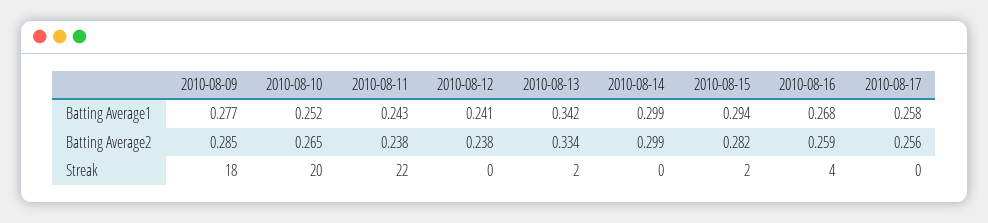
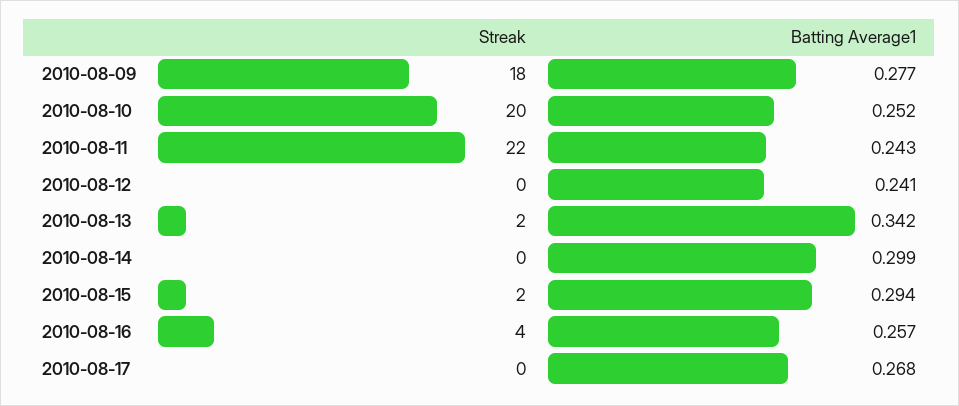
  {
    "2010-08-09": {
      "Batting Average1": 0.277,
-     "Batting Average2": 0.285,
      "Streak": 18
    },
    "2010-08-10": {
      "Batting Average1": 0.252,
-     "Batting Average2": 0.265,
      "Streak": 20
    },
    "2010-08-11": {
      "Batting Average1": 0.243,
-     "Batting Average2": 0.238,
      "Streak": 22
    },
    "2010-08-12": {
      "Batting Average1": 0.241,
-     "Batting Average2": 0.238,
      "Streak": 0
    },
    "2010-08-13": {
      "Batting Average1": 0.342,
-     "Batting Average2": 0.334,
      "Streak": 2
    },
    "2010-08-14": {
      "Batting Average1": 0.299,
-     "Batting Average2": 0.299,
      "Streak": 0
    },
    "2010-08-15": {
      "Batting Average1": 0.294,
-     "Batting Average2": 0.282,
      "Streak": 2
    },
    "2010-08-16": {
-     "Batting Average1": 0.268,
+     "Batting Average1": 0.257,
-     "Batting Average2": 0.259,
      "Streak": 4
    },
    "2010-08-17": {
-     "Batting Average1": 0.258,
+     "Batting Average1": 0.268,
-     "Batting Average2": 0.256,
      "Streak": 0
    }
  }

